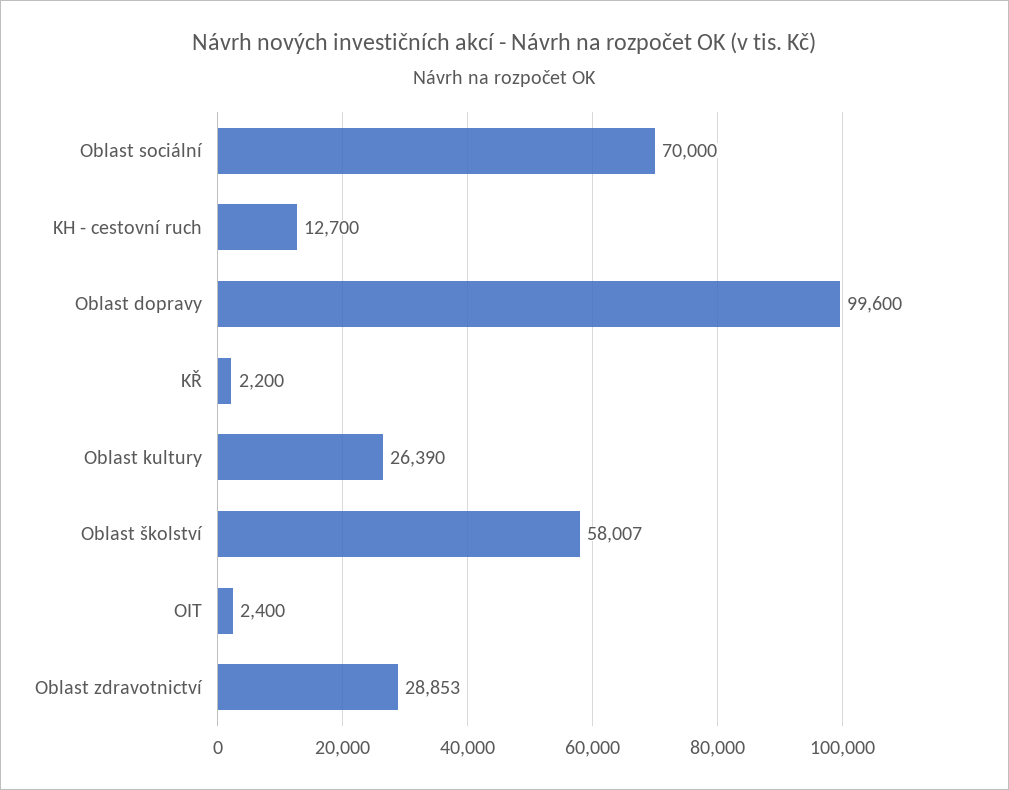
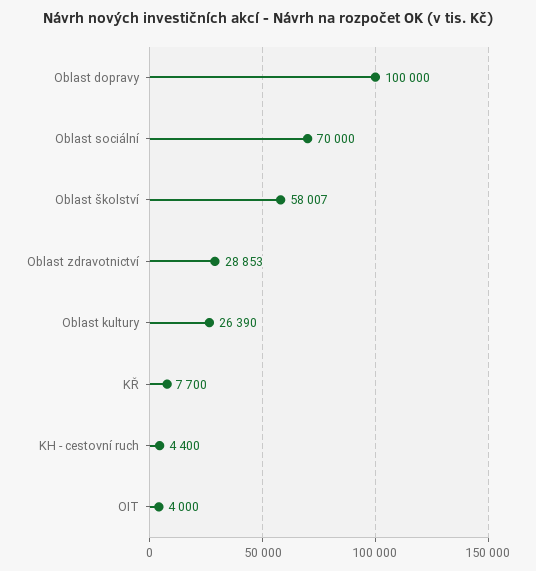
  {
    "Oblast sociální": 70000,
-   "KH - cestovní ruch": 12700,
+   "KH - cestovní ruch": 4400,
-   "Oblast dopravy": 99600,
+   "Oblast dopravy": 100000,
-   "KŘ": 2200,
+   "KŘ": 7700,
    "Oblast kultury": 26390,
    "Oblast školství": 58007,
-   "OIT": 2400,
+   "OIT": 4000,
    "Oblast zdravotnictví": 28853
  }

